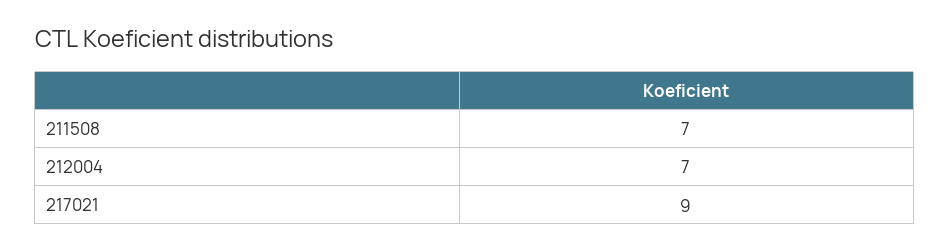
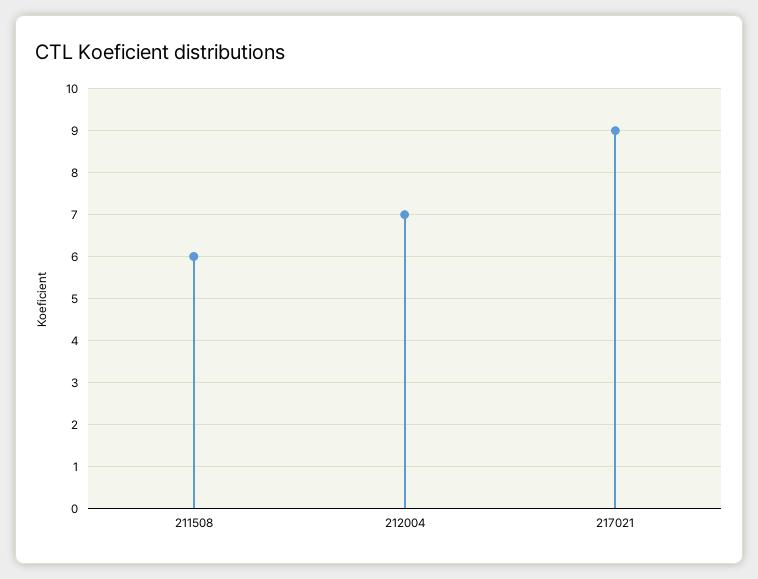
  {
-   "211508": 7,
+   "211508": 6,
    "212004": 7,
    "217021": 9
  }

